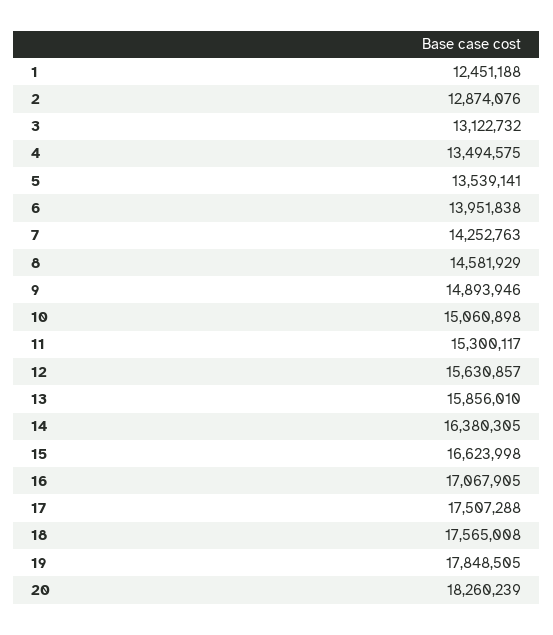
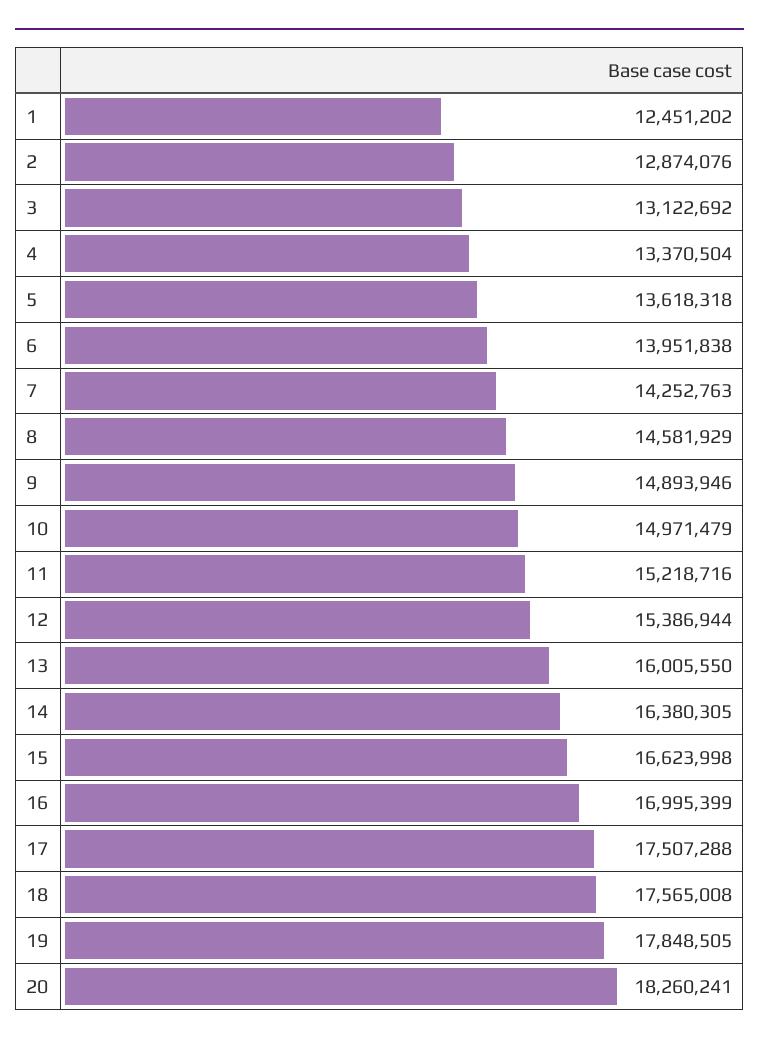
  {
-   "1": 12451188,
+   "1": 12451202,
    "2": 12874076,
-   "3": 13122732,
+   "3": 13122692,
-   "4": 13494575,
+   "4": 13370504,
-   "5": 13539141,
+   "5": 13618318,
    "6": 13951838,
    "7": 14252763,
    "8": 14581929,
    "9": 14893946,
-   "10": 15060898,
+   "10": 14971479,
-   "11": 15300117,
+   "11": 15218716,
-   "12": 15630857,
+   "12": 15386944,
-   "13": 15856010,
+   "13": 16005550,
    "14": 16380305,
    "15": 16623998,
-   "16": 17067905,
+   "16": 16995399,
    "17": 17507288,
    "18": 17565008,
    "19": 17848505,
-   "20": 18260239
+   "20": 18260241
  }

